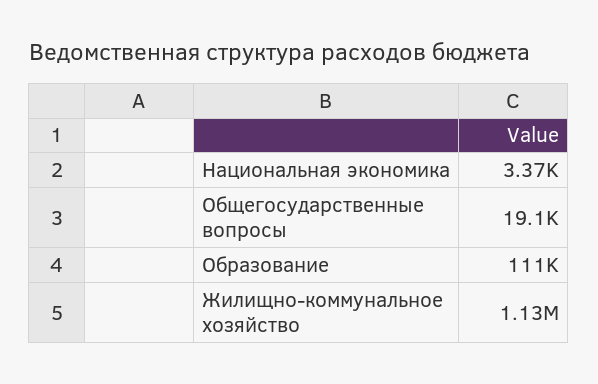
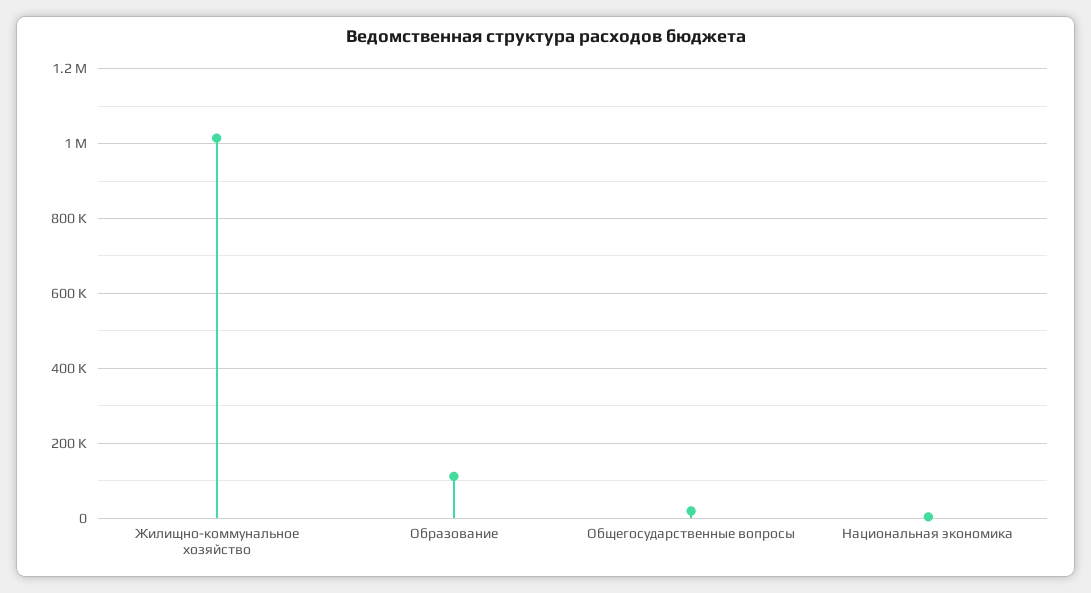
  {
    "Национальная экономика": 3370,
    "Общегосударственные вопросы": 19100,
    "Образование": 111000,
-   "Жилищно-коммунальное хозяйство": 1130000
+   "Жилищно-коммунальное хозяйство": 1020000
  }

